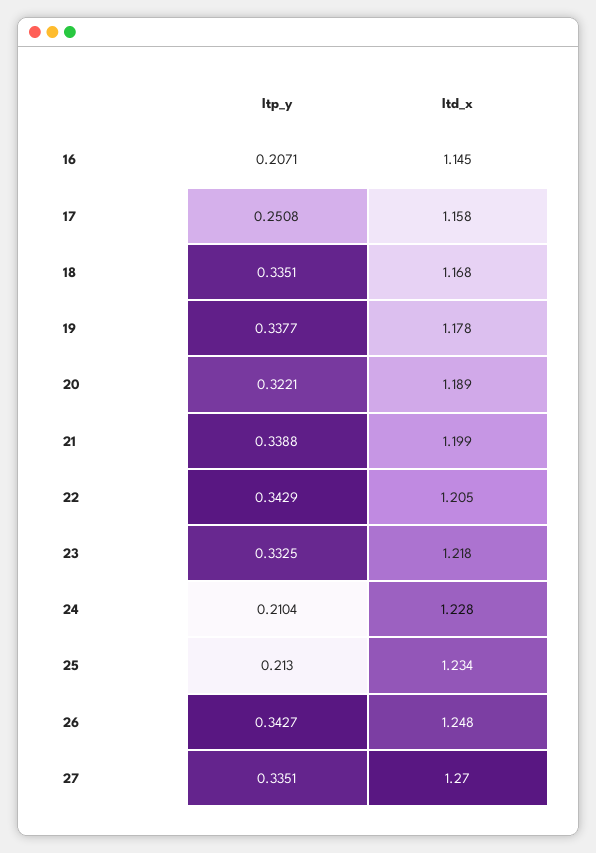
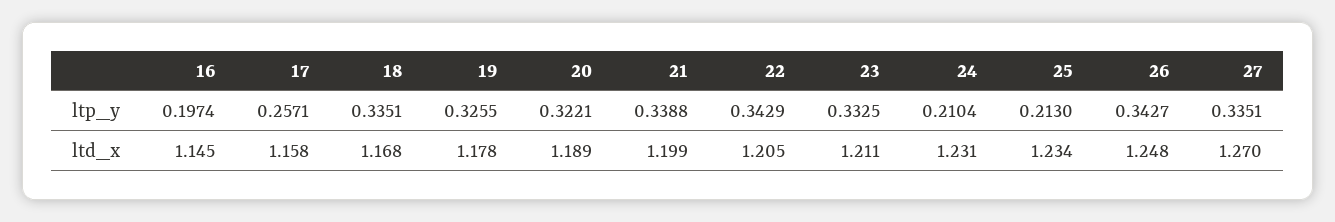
  {
    "ltp_y": {
-     "16": 0.2071,
+     "16": 0.1974,
-     "17": 0.2508,
+     "17": 0.2571,
      "18": 0.3351,
-     "19": 0.3377,
+     "19": 0.3255,
      "20": 0.3221,
      "21": 0.3388,
      "22": 0.3429,
      "23": 0.3325,
      "24": 0.2104,
      "25": 0.213,
      "26": 0.3427,
      "27": 0.3351
    },
    "ltd_x": {
      "16": 1.145,
      "17": 1.158,
      "18": 1.168,
      "19": 1.178,
      "20": 1.189,
      "21": 1.199,
      "22": 1.205,
-     "23": 1.218,
+     "23": 1.211,
-     "24": 1.228,
+     "24": 1.231,
      "25": 1.234,
      "26": 1.248,
      "27": 1.27
    }
  }

